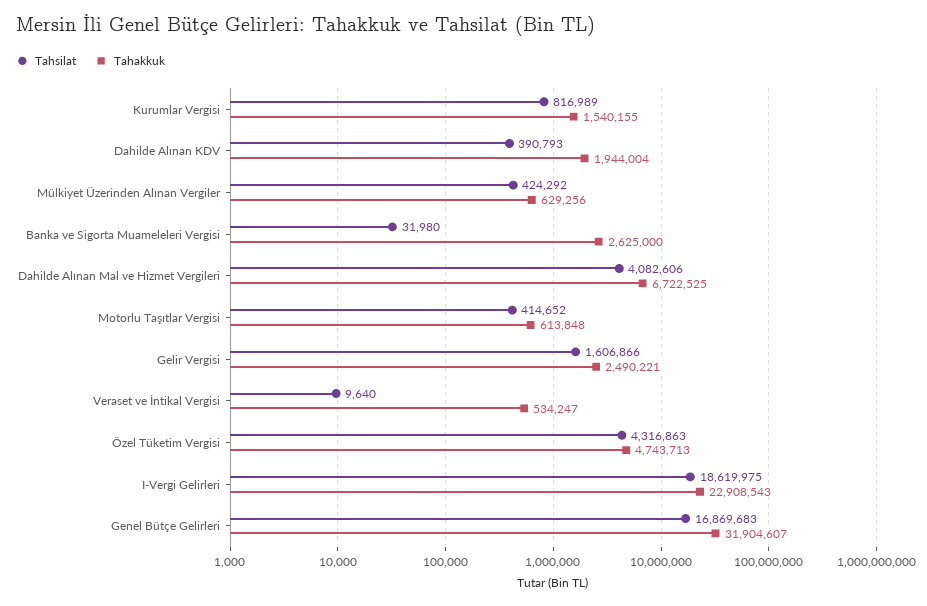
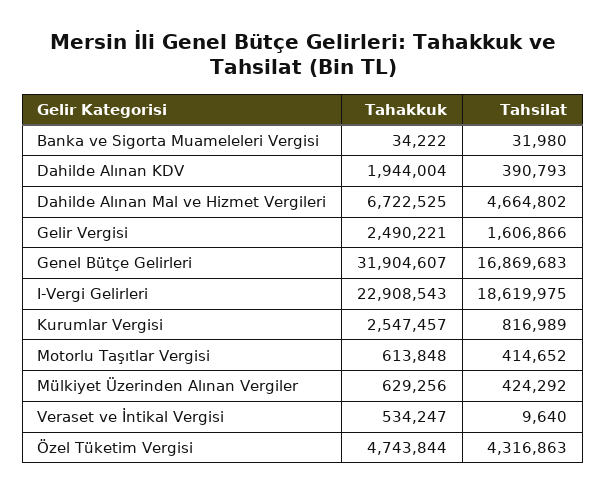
  {
    "Tahsilat": {
      "Kurumlar Vergisi": 816989,
      "Dahilde Alınan KDV": 390793,
      "Mülkiyet Üzerinden Alınan Vergiler": 424292,
      "Banka ve Sigorta Muameleleri Vergisi": 31980,
-     "Dahilde Alınan Mal ve Hizmet Vergileri": 4082606,
+     "Dahilde Alınan Mal ve Hizmet Vergileri": 4664802,
      "Motorlu Taşıtlar Vergisi": 414652,
      "Gelir Vergisi": 1606866,
      "Veraset ve İntikal Vergisi": 9640,
      "Özel Tüketim Vergisi": 4316863,
      "I-Vergi Gelirleri": 18619975,
      "Genel Bütçe Gelirleri": 16869683
    },
    "Tahakkuk": {
-     "Kurumlar Vergisi": 1540155,
+     "Kurumlar Vergisi": 2547457,
      "Dahilde Alınan KDV": 1944004,
      "Mülkiyet Üzerinden Alınan Vergiler": 629256,
-     "Banka ve Sigorta Muameleleri Vergisi": 2625000,
+     "Banka ve Sigorta Muameleleri Vergisi": 34222,
      "Dahilde Alınan Mal ve Hizmet Vergileri": 6722525,
      "Motorlu Taşıtlar Vergisi": 613848,
      "Gelir Vergisi": 2490221,
      "Veraset ve İntikal Vergisi": 534247,
-     "Özel Tüketim Vergisi": 4743713,
+     "Özel Tüketim Vergisi": 4743844,
      "I-Vergi Gelirleri": 22908543,
      "Genel Bütçe Gelirleri": 31904607
    }
  }

